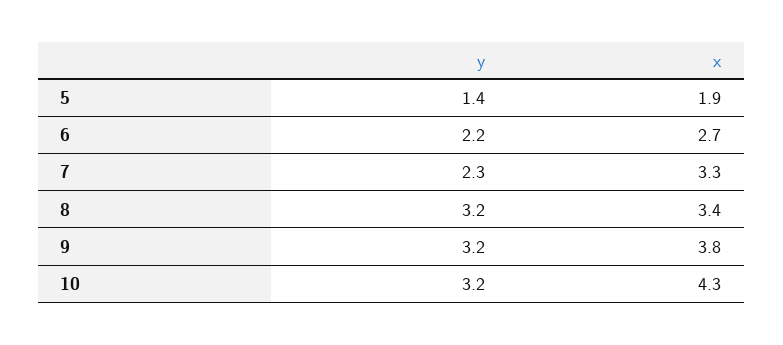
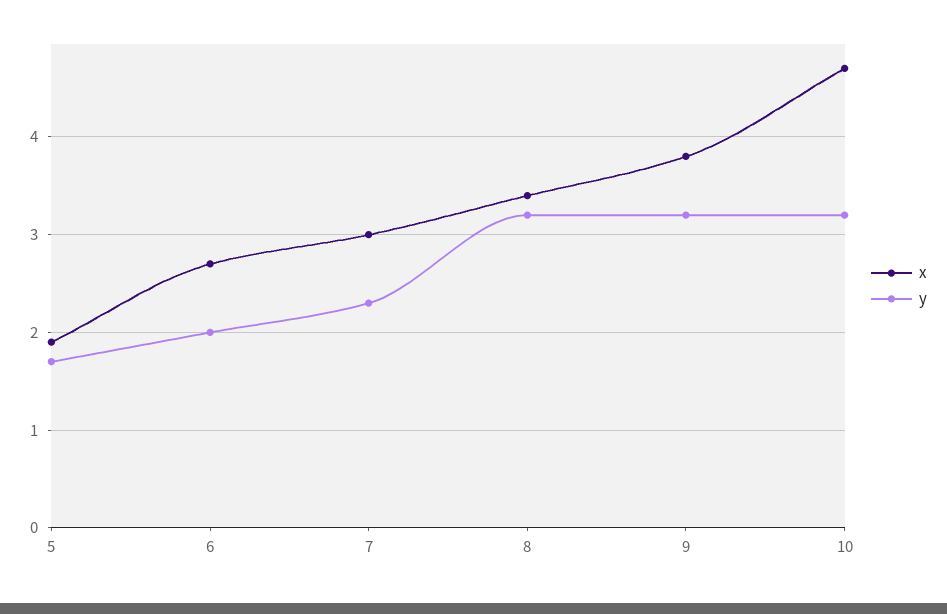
  {
    "y": {
-     "5": 1.4,
+     "5": 1.7,
-     "6": 2.2,
+     "6": 2,
      "7": 2.3,
      "8": 3.2,
      "9": 3.2,
      "10": 3.2
    },
    "x": {
      "5": 1.9,
      "6": 2.7,
-     "7": 3.3,
+     "7": 3,
      "8": 3.4,
      "9": 3.8,
-     "10": 4.3
+     "10": 4.7
    }
  }

